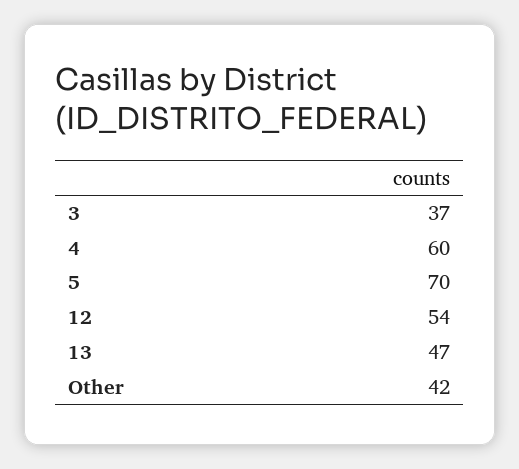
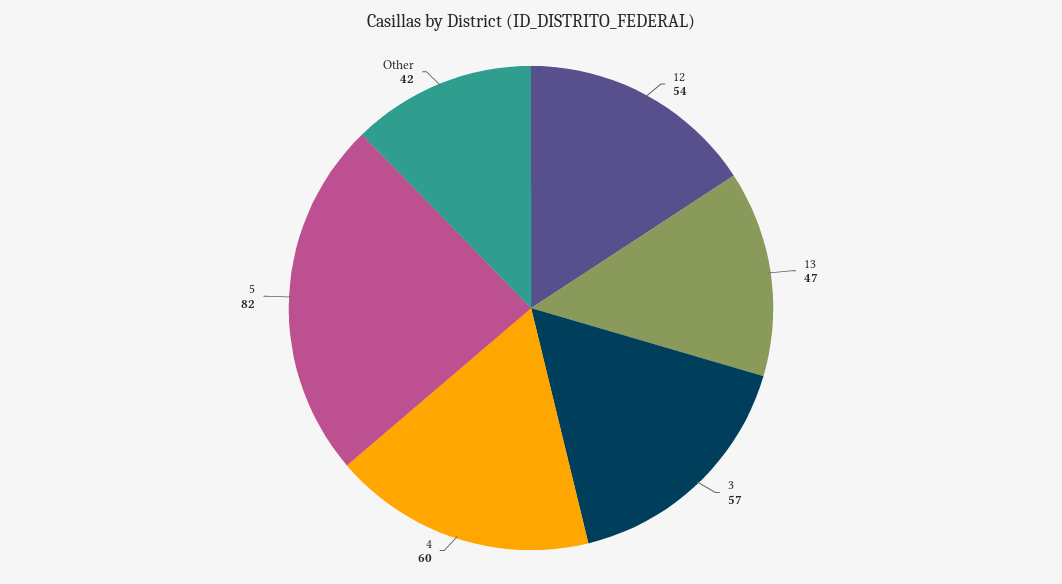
  {
-   "3": 37,
+   "3": 57,
    "4": 60,
-   "5": 70,
+   "5": 82,
    "12": 54,
    "13": 47,
    "Other": 42
  }

